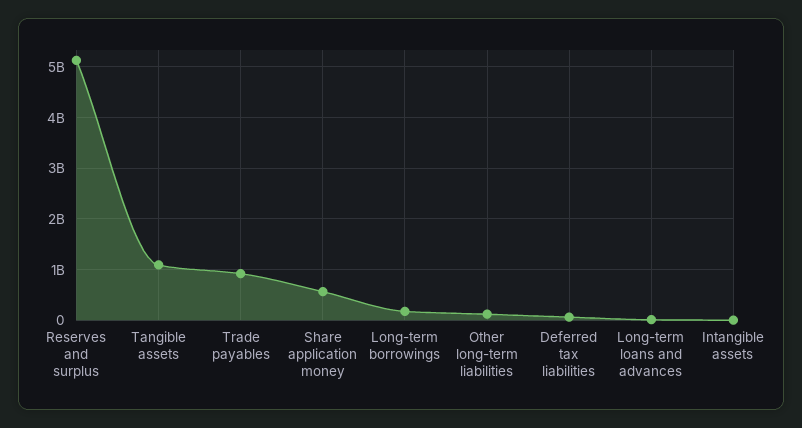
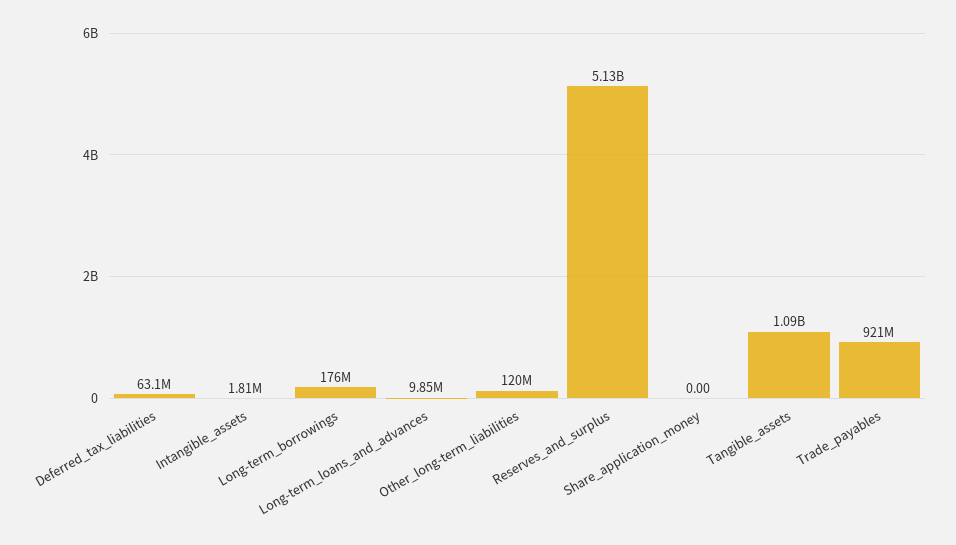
  {
    "Reserves and surplus": 5130000000,
    "Tangible assets": 1090000000,
    "Trade payables": 921000000,
-   "Share application money": 600000000,
+   "Share application money": 0,
    "Long-term borrowings": 176000000,
    "Other long-term liabilities": 120000000,
    "Deferred tax liabilities": 63100000,
    "Long-term loans and advances": 9850000,
    "Intangible assets": 1810000
  }

